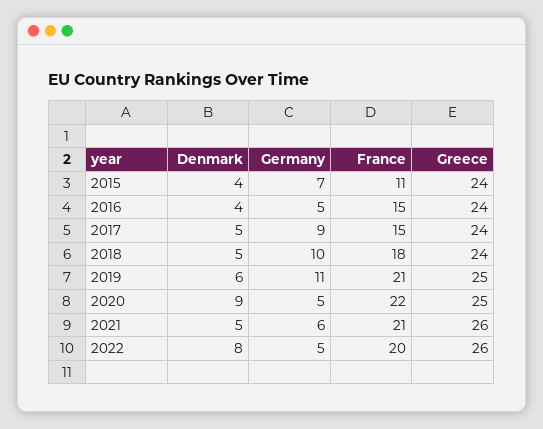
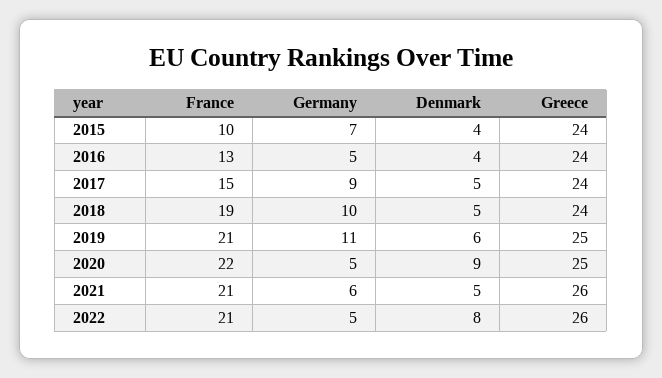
  {
    "Denmark": {
      "2015": 4,
      "2016": 4,
      "2017": 5,
      "2018": 5,
      "2019": 6,
      "2020": 9,
      "2021": 5,
      "2022": 8
    },
    "Germany": {
      "2015": 7,
      "2016": 5,
      "2017": 9,
      "2018": 10,
      "2019": 11,
      "2020": 5,
      "2021": 6,
      "2022": 5
    },
    "France": {
-     "2015": 11,
+     "2015": 10,
-     "2016": 15,
+     "2016": 13,
      "2017": 15,
-     "2018": 18,
+     "2018": 19,
      "2019": 21,
      "2020": 22,
      "2021": 21,
-     "2022": 20
+     "2022": 21
    },
    "Greece": {
      "2015": 24,
      "2016": 24,
      "2017": 24,
      "2018": 24,
      "2019": 25,
      "2020": 25,
      "2021": 26,
      "2022": 26
    }
  }

